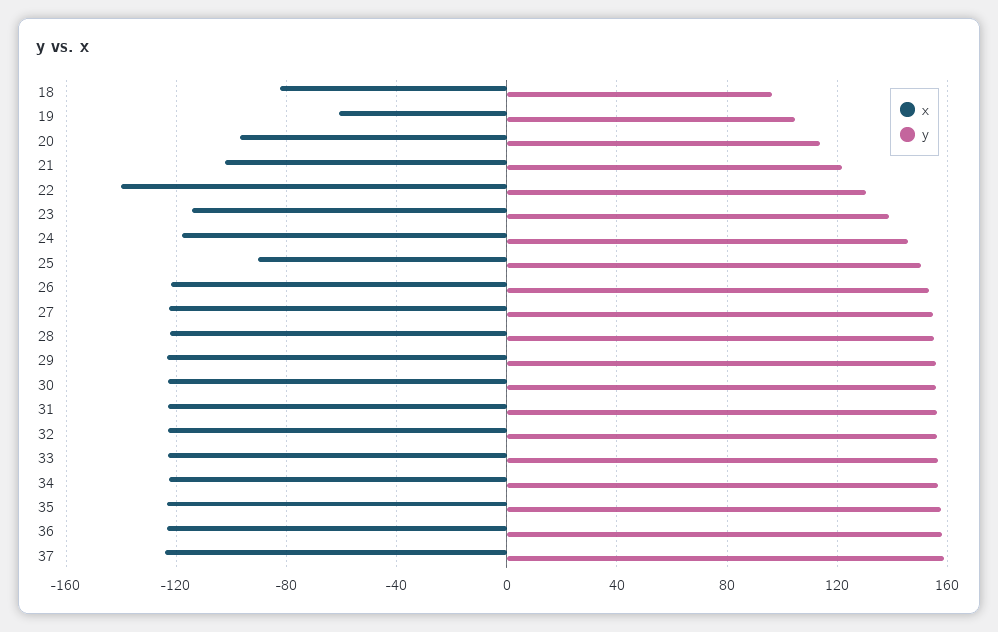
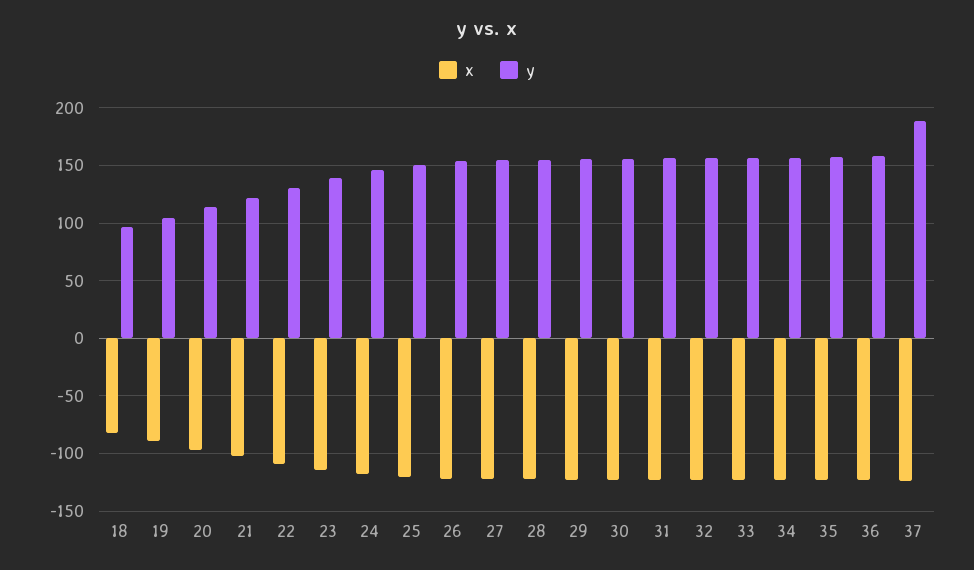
  {
    "x": {
      "18": -85,
-     "19": -60,
+     "19": -90,
      "20": -95,
      "21": -105,
-     "22": -140,
+     "22": -110,
      "23": -115,
      "24": -120,
-     "25": -90,
+     "25": -120,
      "26": -120,
      "27": -125,
      "28": -125,
      "29": -125,
      "30": -125,
      "31": -125,
      "32": -125,
      "33": -125,
      "34": -125,
      "35": -125,
      "36": -125,
      "37": -125
    },
    "y": {
      "18": 95,
      "19": 105,
      "20": 115,
      "21": 120,
      "22": 130,
      "23": 140,
      "24": 145,
      "25": 150,
      "26": 155,
      "27": 155,
      "28": 155,
      "29": 155,
      "30": 155,
      "31": 155,
      "32": 155,
      "33": 155,
      "34": 155,
      "35": 160,
      "36": 160,
-     "37": 160
+     "37": 190
    }
  }

